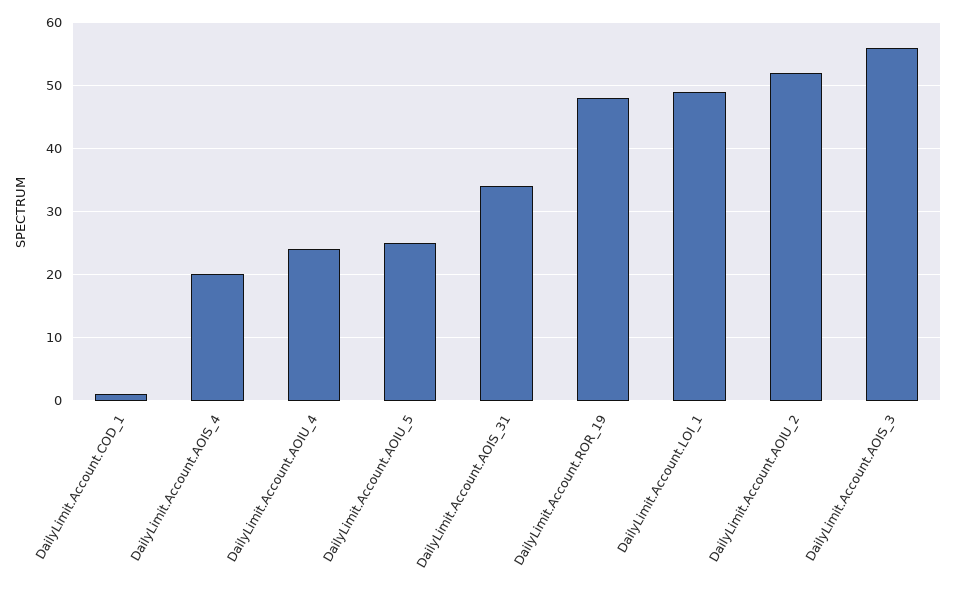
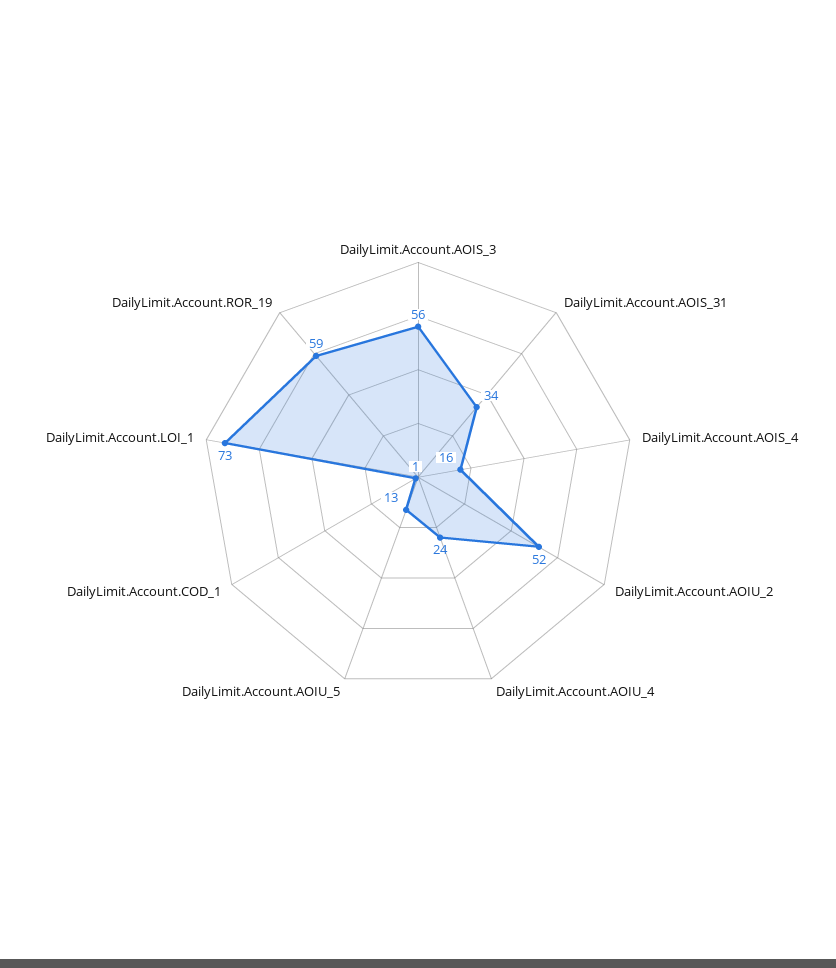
  {
    "DailyLimit.Account.COD_1": 1,
-   "DailyLimit.Account.AOIS_4": 20,
+   "DailyLimit.Account.AOIS_4": 16,
    "DailyLimit.Account.AOIU_4": 24,
-   "DailyLimit.Account.AOIU_5": 25,
+   "DailyLimit.Account.AOIU_5": 13,
    "DailyLimit.Account.AOIS_31": 34,
-   "DailyLimit.Account.ROR_19": 48,
+   "DailyLimit.Account.ROR_19": 59,
-   "DailyLimit.Account.LOI_1": 49,
+   "DailyLimit.Account.LOI_1": 73,
    "DailyLimit.Account.AOIU_2": 52,
    "DailyLimit.Account.AOIS_3": 56
  }

